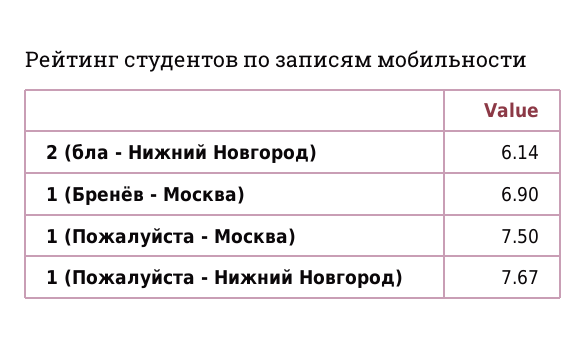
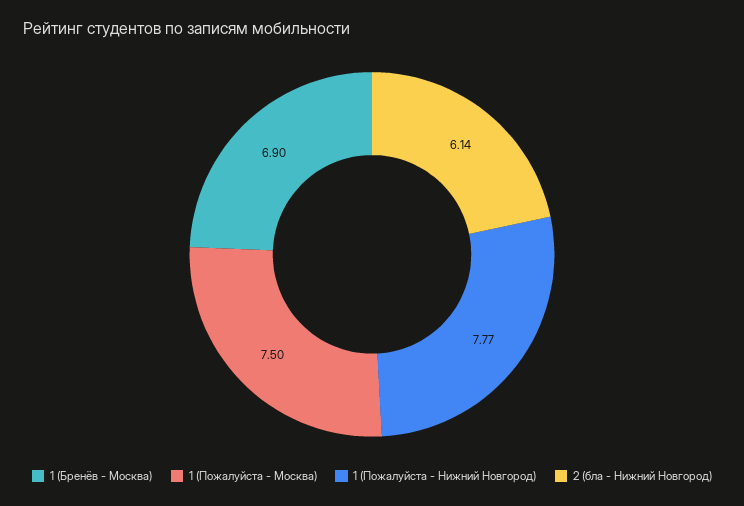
  {
    "2 (бла - Нижний Новгород)": 6.14,
    "1 (Бренёв - Москва)": 6.9,
    "1 (Пожалуйста - Москва)": 7.5,
-   "1 (Пожалуйста - Нижний Новгород)": 7.67
+   "1 (Пожалуйста - Нижний Новгород)": 7.77
  }

